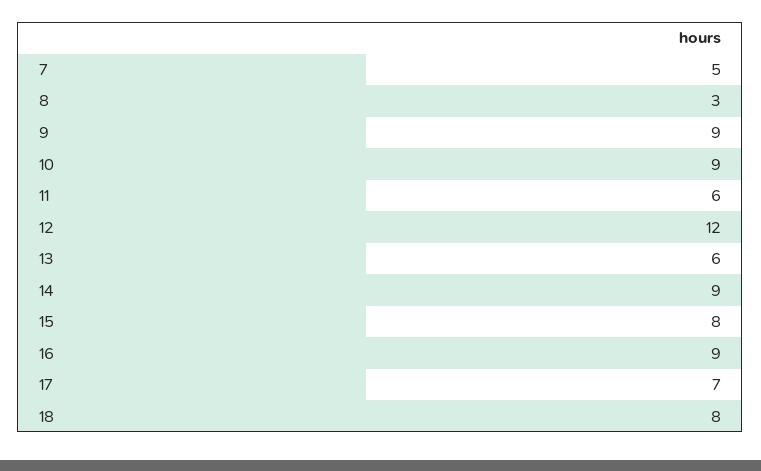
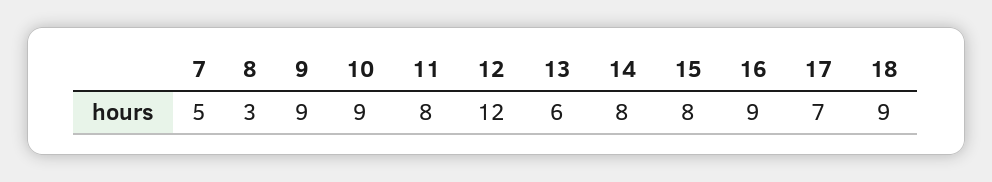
  {
    "7": 5,
    "8": 3,
    "9": 9,
    "10": 9,
-   "11": 6,
+   "11": 8,
    "12": 12,
    "13": 6,
-   "14": 9,
+   "14": 8,
    "15": 8,
    "16": 9,
    "17": 7,
-   "18": 8
+   "18": 9
  }

